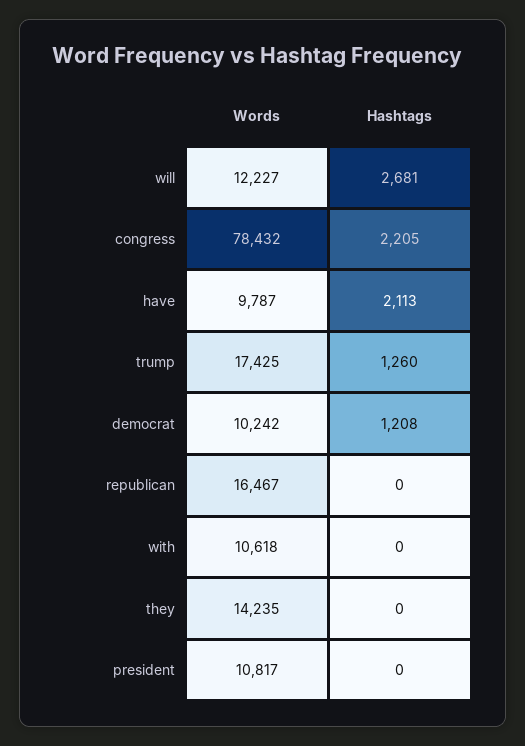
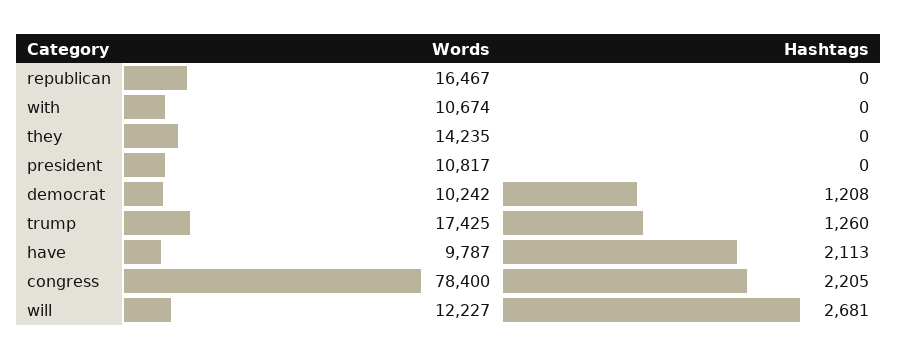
  {
    "Words": {
      "will": 12227,
-     "congress": 78432,
+     "congress": 78400,
      "have": 9787,
      "trump": 17425,
      "democrat": 10242,
      "republican": 16467,
-     "with": 10618,
+     "with": 10674,
      "they": 14235,
      "president": 10817
    },
    "Hashtags": {
      "will": 2681,
      "congress": 2205,
      "have": 2113,
      "trump": 1260,
      "democrat": 1208,
      "republican": 0,
      "with": 0,
      "they": 0,
      "president": 0
    }
  }

